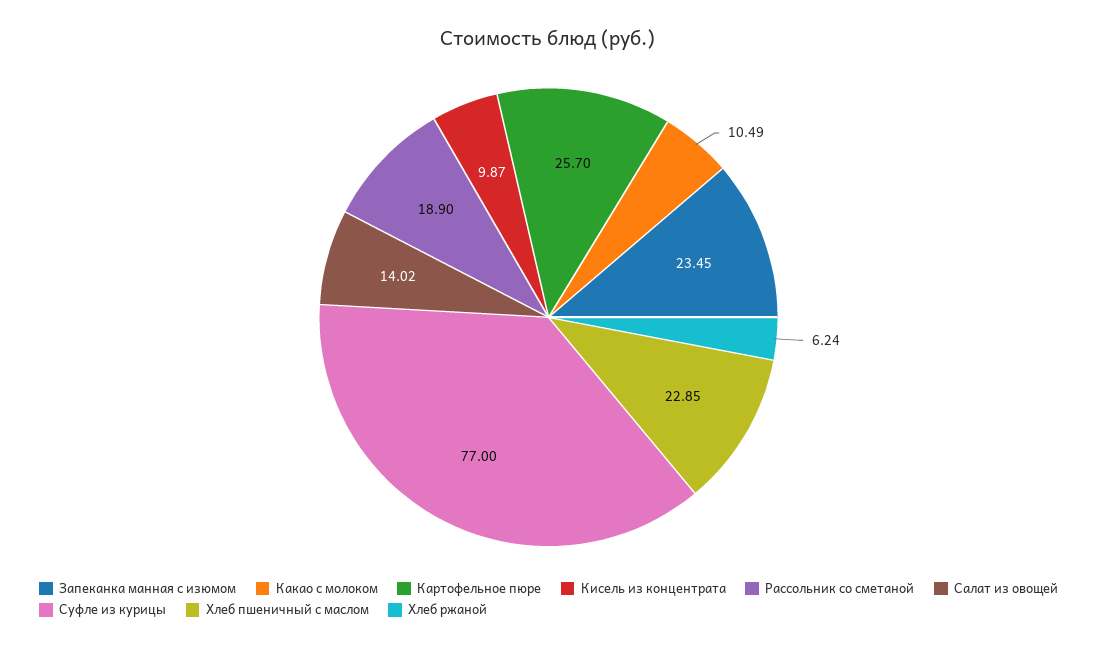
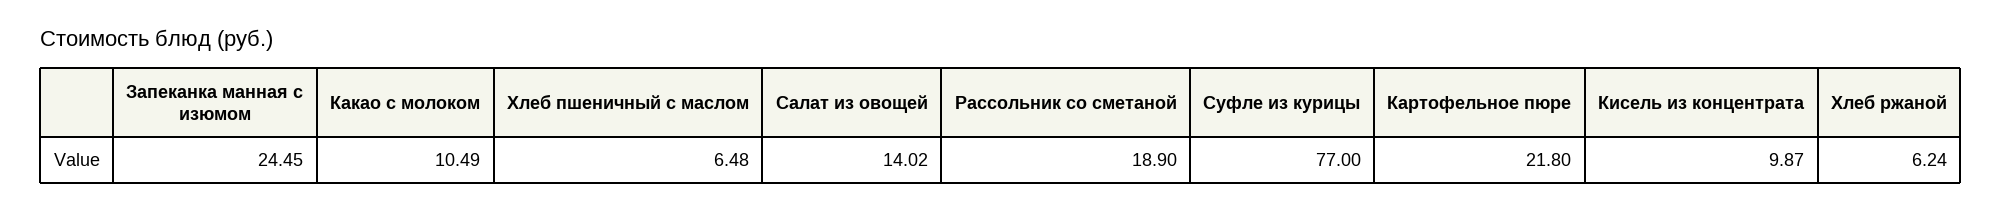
  {
-   "Запеканка манная с изюмом": 23.45,
+   "Запеканка манная с изюмом": 24.45,
    "Какао с молоком": 10.49,
-   "Картофельное пюре": 25.7,
+   "Картофельное пюре": 21.8,
    "Кисель из концентрата": 9.87,
    "Рассольник со сметаной": 18.9,
    "Салат из овощей": 14.02,
    "Суфле из курицы": 77,
-   "Хлеб пшеничный с маслом": 22.85,
+   "Хлеб пшеничный с маслом": 6.48,
    "Хлеб ржаной": 6.24
  }

